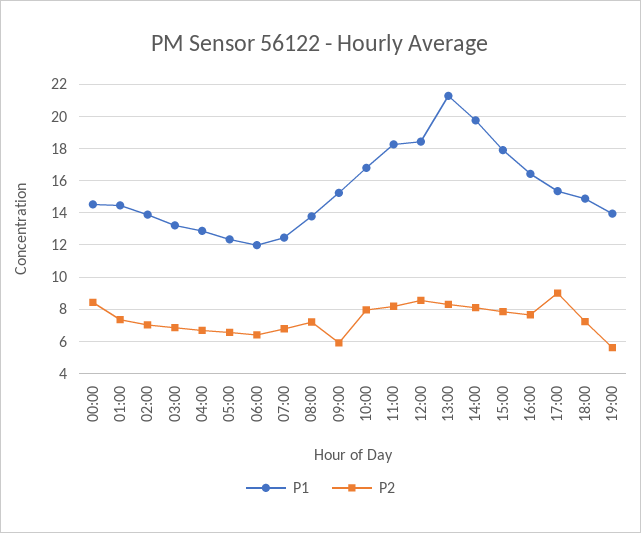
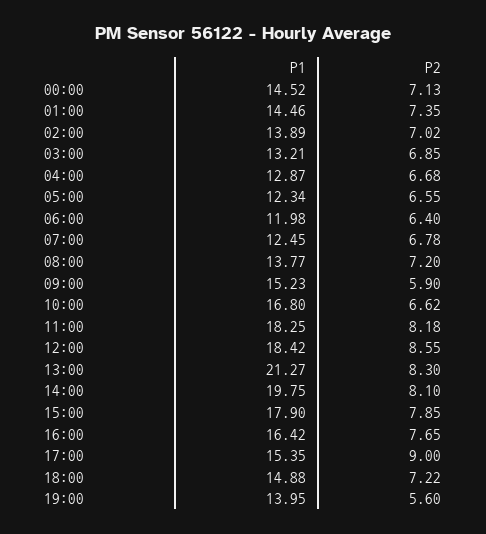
  {
    "P1": {
      "00:00": 14.52,
      "01:00": 14.46,
      "02:00": 13.89,
      "03:00": 13.21,
      "04:00": 12.87,
      "05:00": 12.34,
      "06:00": 11.98,
      "07:00": 12.45,
      "08:00": 13.77,
      "09:00": 15.23,
      "10:00": 16.8,
      "11:00": 18.25,
      "12:00": 18.42,
      "13:00": 21.27,
      "14:00": 19.75,
      "15:00": 17.9,
      "16:00": 16.42,
      "17:00": 15.35,
      "18:00": 14.88,
      "19:00": 13.95
    },
    "P2": {
-     "00:00": 8.5,
+     "00:00": 7.13,
      "01:00": 7.35,
      "02:00": 7.02,
      "03:00": 6.85,
      "04:00": 6.68,
      "05:00": 6.55,
      "06:00": 6.4,
      "07:00": 6.78,
      "08:00": 7.2,
      "09:00": 5.9,
-     "10:00": 8,
+     "10:00": 6.62,
      "11:00": 8.18,
      "12:00": 8.55,
      "13:00": 8.3,
      "14:00": 8.1,
      "15:00": 7.85,
      "16:00": 7.65,
      "17:00": 9,
      "18:00": 7.22,
      "19:00": 5.6
    }
  }

